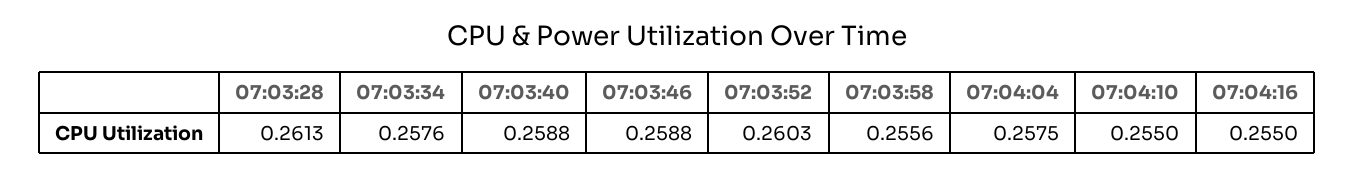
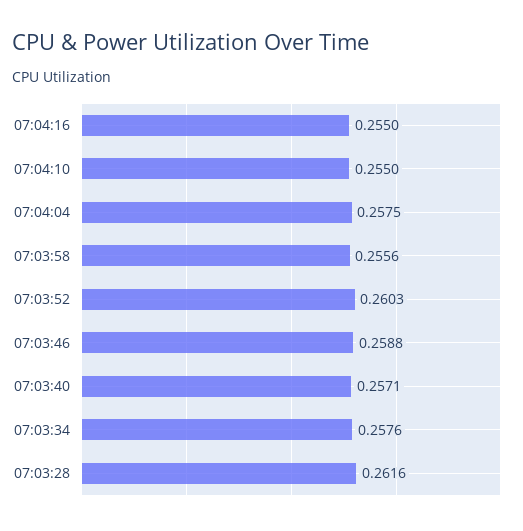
  {
-   "07:03:28": 0.2613,
+   "07:03:28": 0.2616,
    "07:03:34": 0.2576,
-   "07:03:40": 0.2588,
+   "07:03:40": 0.2571,
    "07:03:46": 0.2588,
    "07:03:52": 0.2603,
    "07:03:58": 0.2556,
    "07:04:04": 0.2575,
    "07:04:10": 0.255,
    "07:04:16": 0.255
  }

